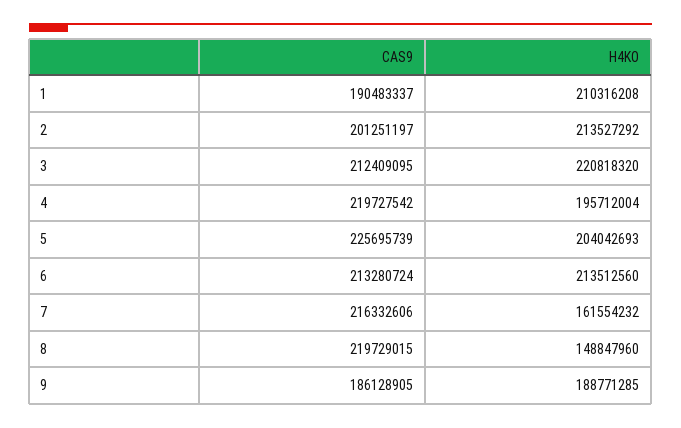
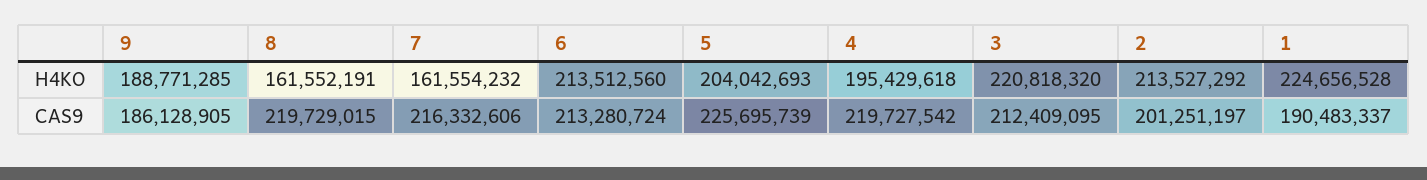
  {
    "CAS9": {
      "1": 190483337,
      "2": 201251197,
      "3": 212409095,
      "4": 219727542,
      "5": 225695739,
      "6": 213280724,
      "7": 216332606,
      "8": 219729015,
      "9": 186128905
    },
    "H4KO": {
-     "1": 210316208,
+     "1": 224656528,
      "2": 213527292,
      "3": 220818320,
-     "4": 195712004,
+     "4": 195429618,
      "5": 204042693,
      "6": 213512560,
      "7": 161554232,
-     "8": 148847960,
+     "8": 161552191,
      "9": 188771285
    }
  }

